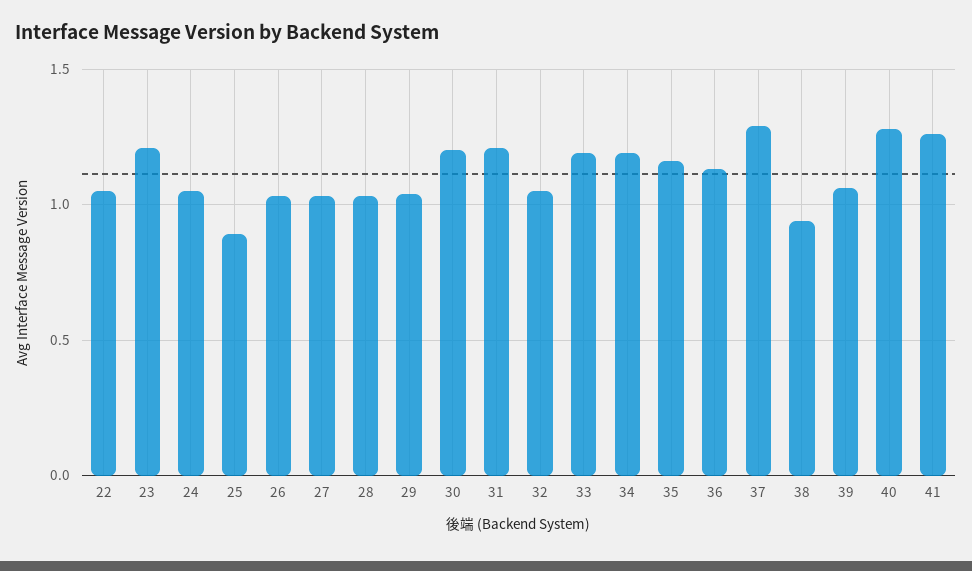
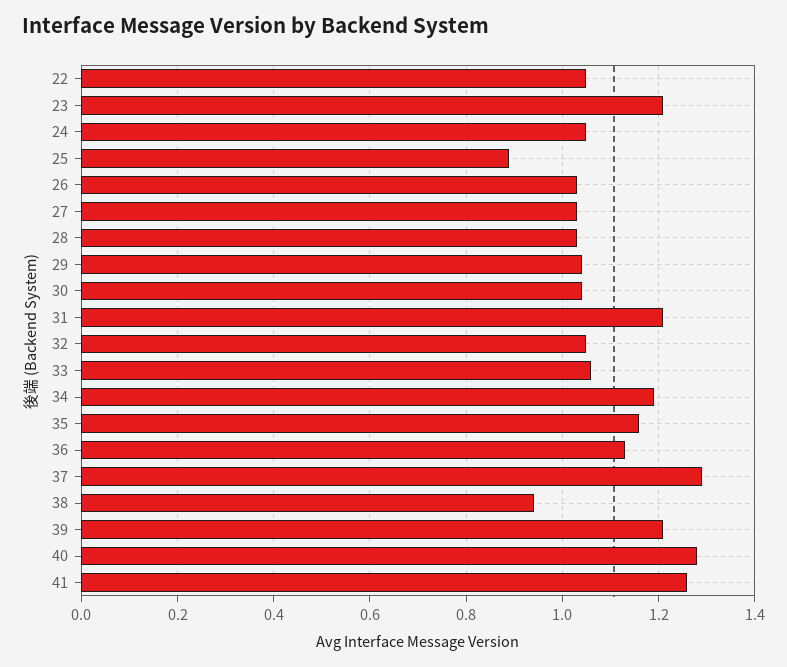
  {
    "22": 1.05,
    "23": 1.2,
    "24": 1.05,
    "25": 0.9,
    "26": 1.05,
    "27": 1.05,
    "28": 1.05,
    "29": 1.05,
-   "30": 1.2,
+   "30": 1.05,
    "31": 1.2,
    "32": 1.05,
-   "33": 1.2,
+   "33": 1.05,
    "34": 1.2,
    "35": 1.15,
    "36": 1.15,
    "37": 1.3,
    "38": 0.95,
-   "39": 1.05,
+   "39": 1.2,
    "40": 1.3,
    "41": 1.25
  }

